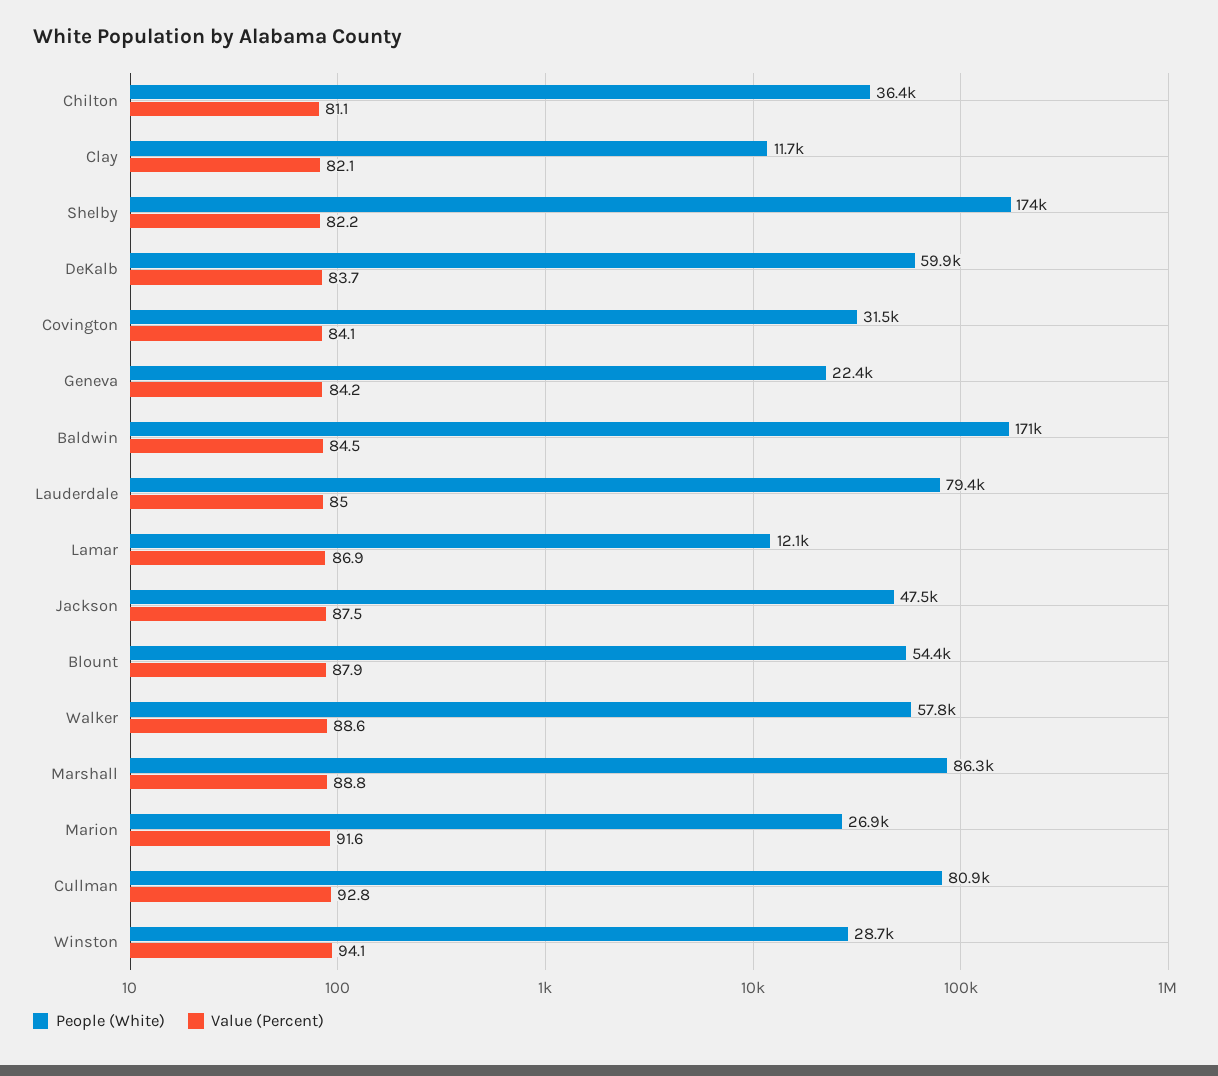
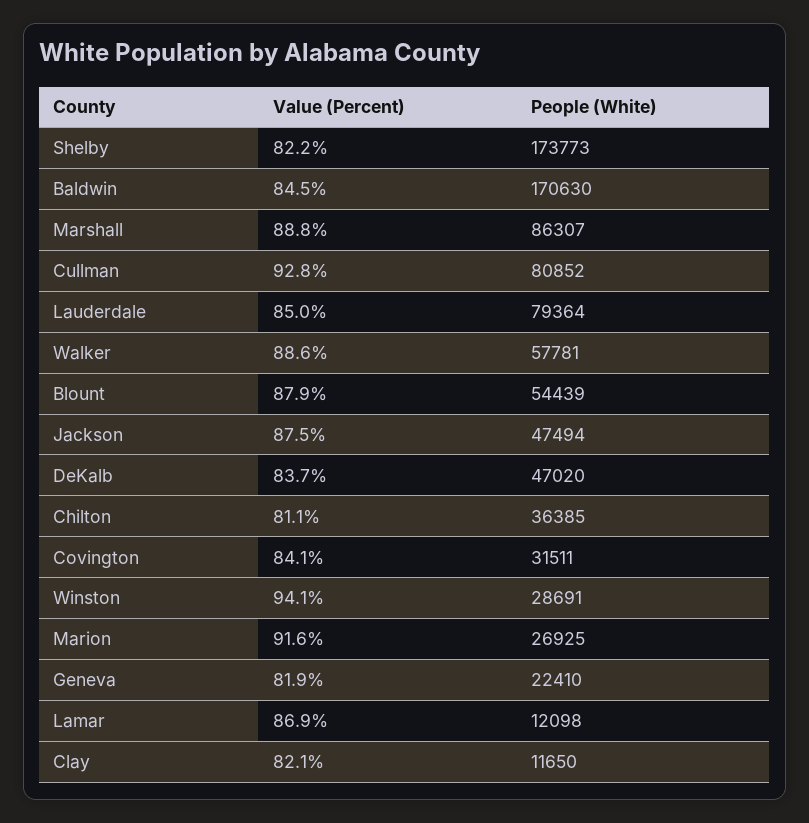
  {
    "People (White)": {
      "Chilton": 36385,
      "Clay": 11650,
      "Shelby": 173773,
-     "DeKalb": 59900,
+     "DeKalb": 47020,
      "Covington": 31511,
      "Geneva": 22410,
      "Baldwin": 170630,
      "Lauderdale": 79364,
      "Lamar": 12098,
      "Jackson": 47494,
      "Blount": 54439,
      "Walker": 57781,
      "Marshall": 86307,
      "Marion": 26925,
      "Cullman": 80852,
      "Winston": 28691
    },
    "Value (Percent)": {
      "Chilton": 81.1,
      "Clay": 82.1,
      "Shelby": 82.2,
      "DeKalb": 83.7,
      "Covington": 84.1,
-     "Geneva": 84.2,
+     "Geneva": 81.9,
      "Baldwin": 84.5,
      "Lauderdale": 85,
      "Lamar": 86.9,
      "Jackson": 87.5,
      "Blount": 87.9,
      "Walker": 88.6,
      "Marshall": 88.8,
      "Marion": 91.6,
      "Cullman": 92.8,
      "Winston": 94.1
    }
  }

